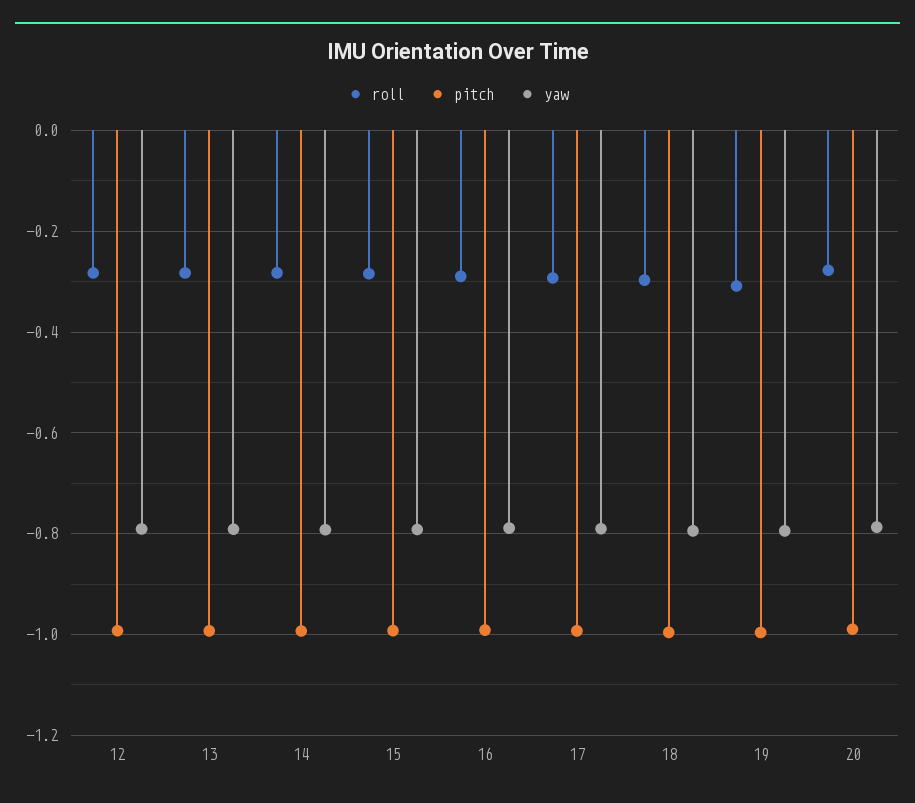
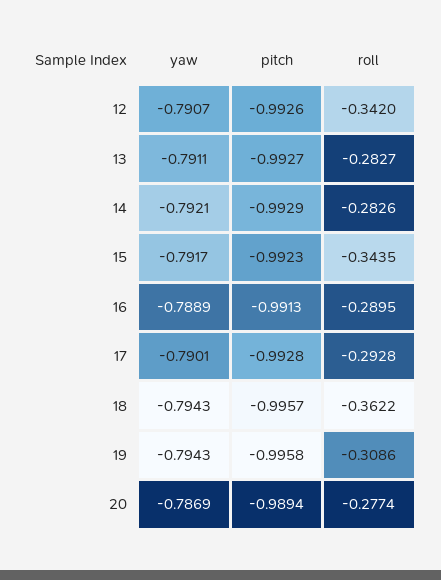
  {
    "roll": {
-     "12": -0.28,
+     "12": -0.342,
      "13": -0.2827,
      "14": -0.2826,
-     "15": -0.28,
+     "15": -0.3435,
      "16": -0.2895,
      "17": -0.2928,
-     "18": -0.3,
+     "18": -0.3622,
      "19": -0.3086,
      "20": -0.2774
    },
    "pitch": {
      "12": -0.9926,
      "13": -0.9927,
      "14": -0.9929,
      "15": -0.9923,
      "16": -0.9913,
      "17": -0.9928,
      "18": -0.9957,
      "19": -0.9958,
      "20": -0.9894
    },
    "yaw": {
      "12": -0.7907,
      "13": -0.7911,
      "14": -0.7921,
      "15": -0.7917,
      "16": -0.7889,
      "17": -0.7901,
      "18": -0.7943,
      "19": -0.7943,
      "20": -0.7869
    }
  }

